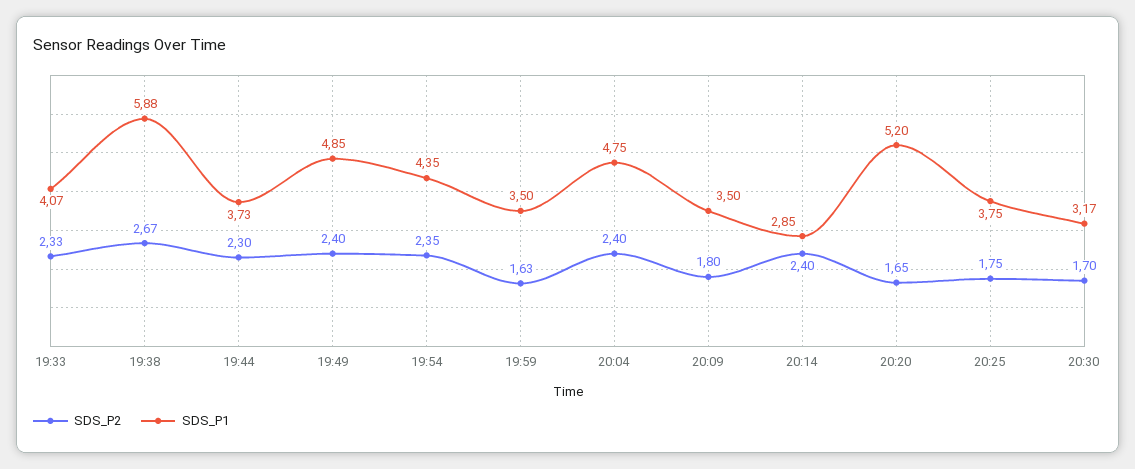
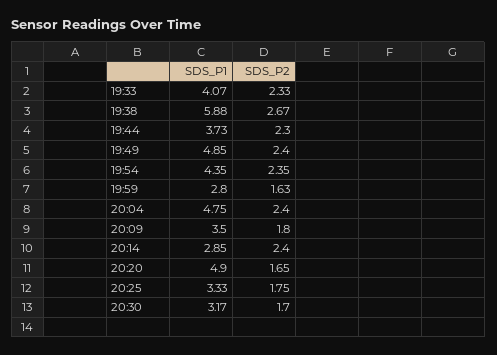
  {
    "SDS_P2": {
      "19:33": 2.33,
      "19:38": 2.67,
      "19:44": 2.3,
      "19:49": 2.4,
      "19:54": 2.35,
      "19:59": 1.63,
      "20:04": 2.4,
      "20:09": 1.8,
      "20:14": 2.4,
      "20:20": 1.65,
      "20:25": 1.75,
      "20:30": 1.7
    },
    "SDS_P1": {
      "19:33": 4.07,
      "19:38": 5.88,
      "19:44": 3.73,
      "19:49": 4.85,
      "19:54": 4.35,
-     "19:59": 3.5,
+     "19:59": 2.8,
      "20:04": 4.75,
      "20:09": 3.5,
      "20:14": 2.85,
-     "20:20": 5.2,
+     "20:20": 4.9,
-     "20:25": 3.75,
+     "20:25": 3.33,
      "20:30": 3.17
    }
  }

